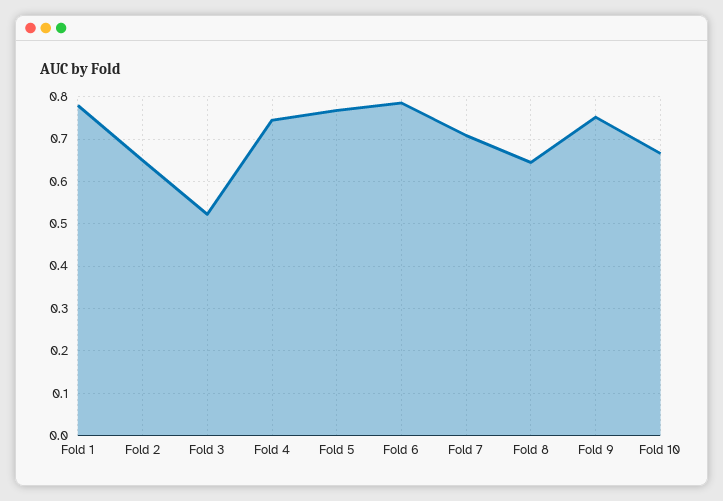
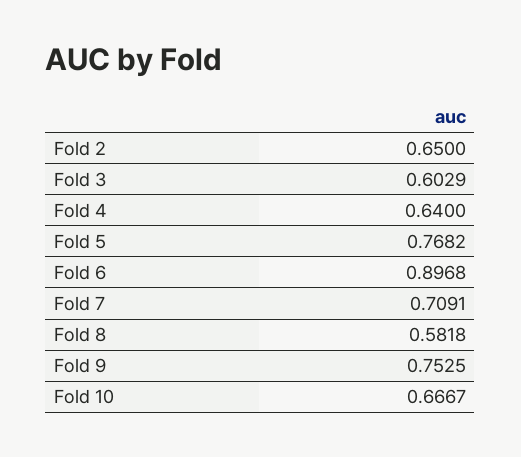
  {
-   "Fold 1": 0.78,
    "Fold 2": 0.65,
-   "Fold 3": 0.52,
+   "Fold 3": 0.6029,
-   "Fold 4": 0.74,
+   "Fold 4": 0.64,
    "Fold 5": 0.7682,
-   "Fold 6": 0.78,
+   "Fold 6": 0.8968,
    "Fold 7": 0.7091,
-   "Fold 8": 0.64,
+   "Fold 8": 0.5818,
    "Fold 9": 0.7525,
    "Fold 10": 0.6667
  }

